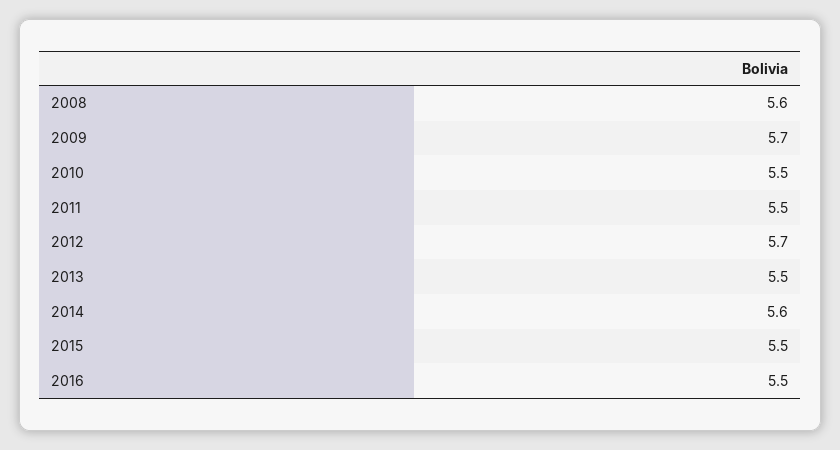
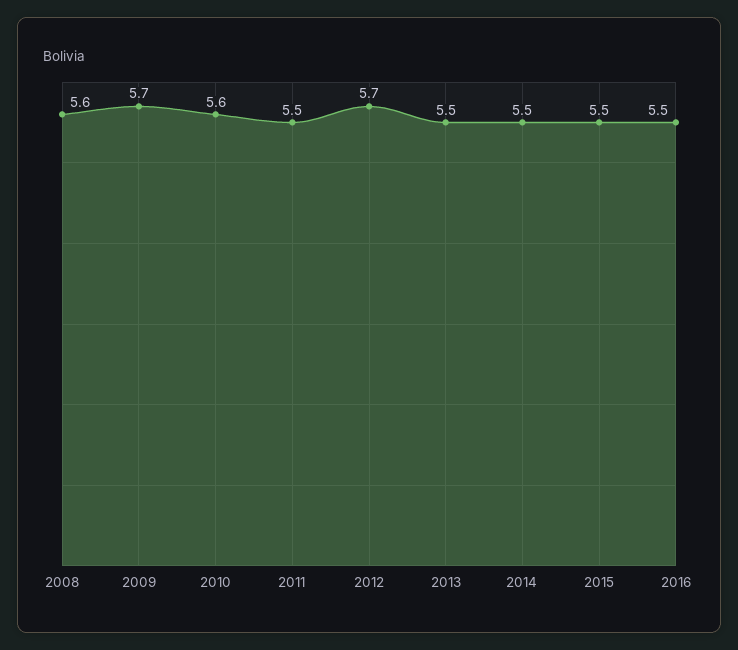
  {
    "2008": 5.6,
    "2009": 5.7,
-   "2010": 5.5,
+   "2010": 5.6,
    "2011": 5.5,
    "2012": 5.7,
    "2013": 5.5,
-   "2014": 5.6,
+   "2014": 5.5,
    "2015": 5.5,
    "2016": 5.5
  }

